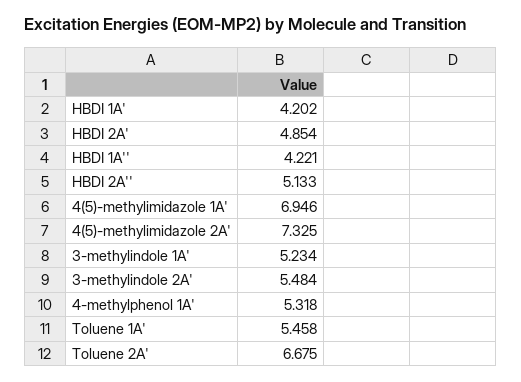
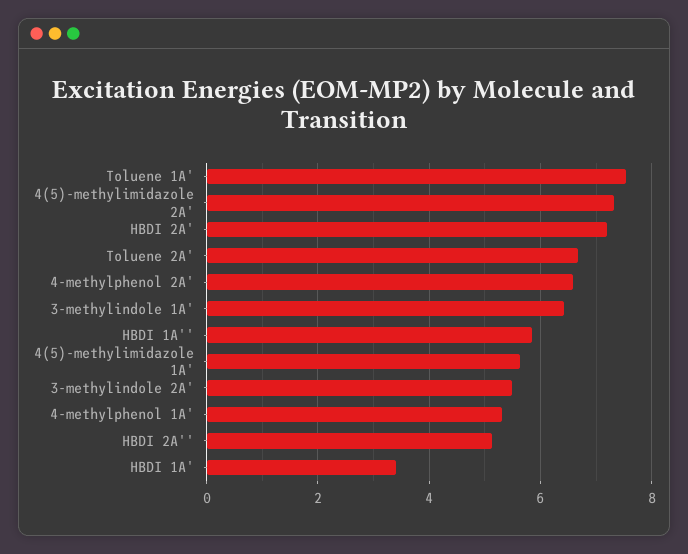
  {
-   "HBDI 1A'": 4.202,
+   "HBDI 1A'": 3.4,
-   "HBDI 2A'": 4.854,
+   "HBDI 2A'": 7.2,
-   "HBDI 1A''": 4.221,
+   "HBDI 1A''": 5.8,
    "HBDI 2A''": 5.133,
-   "4(5)-methylimidazole 1A'": 6.946,
+   "4(5)-methylimidazole 1A'": 5.6,
    "4(5)-methylimidazole 2A'": 7.325,
-   "3-methylindole 1A'": 5.234,
+   "3-methylindole 1A'": 6.4,
    "3-methylindole 2A'": 5.484,
    "4-methylphenol 1A'": 5.318,
-   "Toluene 1A'": 5.458,
+   "Toluene 1A'": 7.6,
-   "Toluene 2A'": 6.675
+   "Toluene 2A'": 6.675,
+   "4-methylphenol 2A'": 6.6
  }

